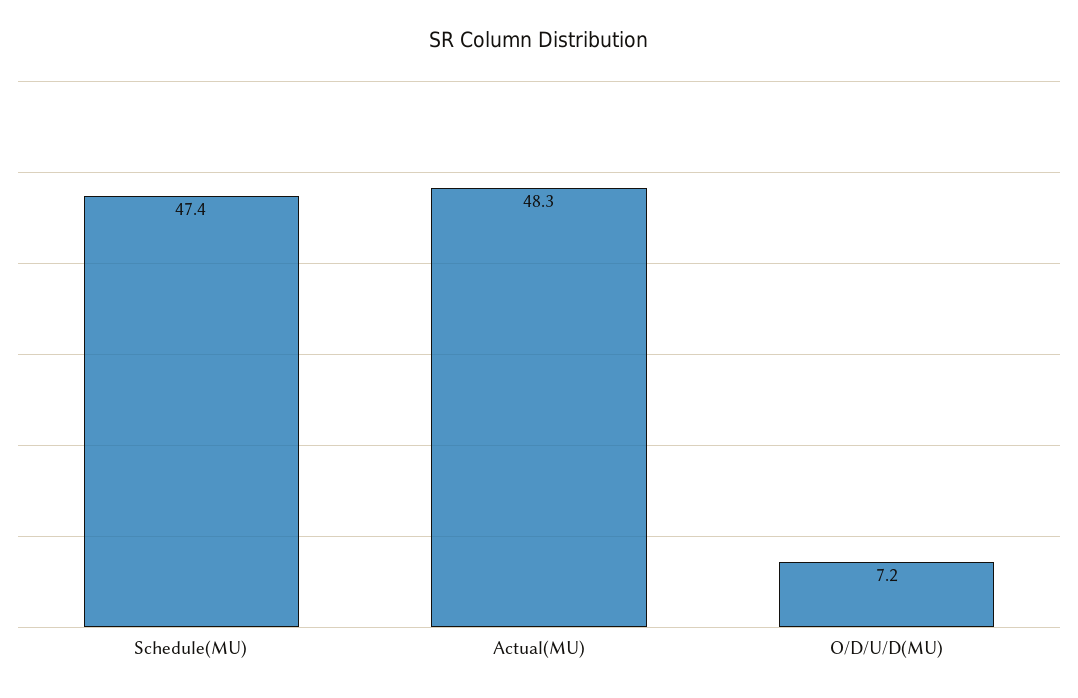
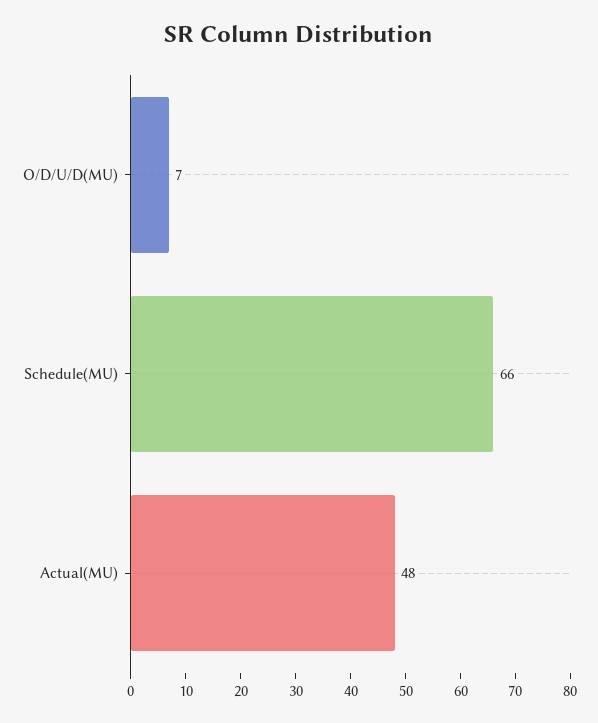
  {
-   "Schedule(MU)": 47.4,
+   "Schedule(MU)": 66,
    "Actual(MU)": 48.3,
    "O/D/U/D(MU)": 7.2
  }

